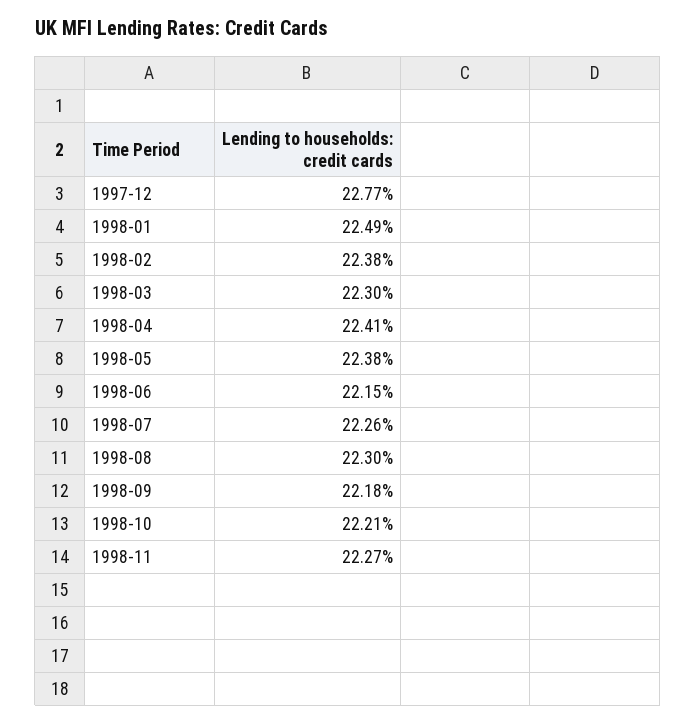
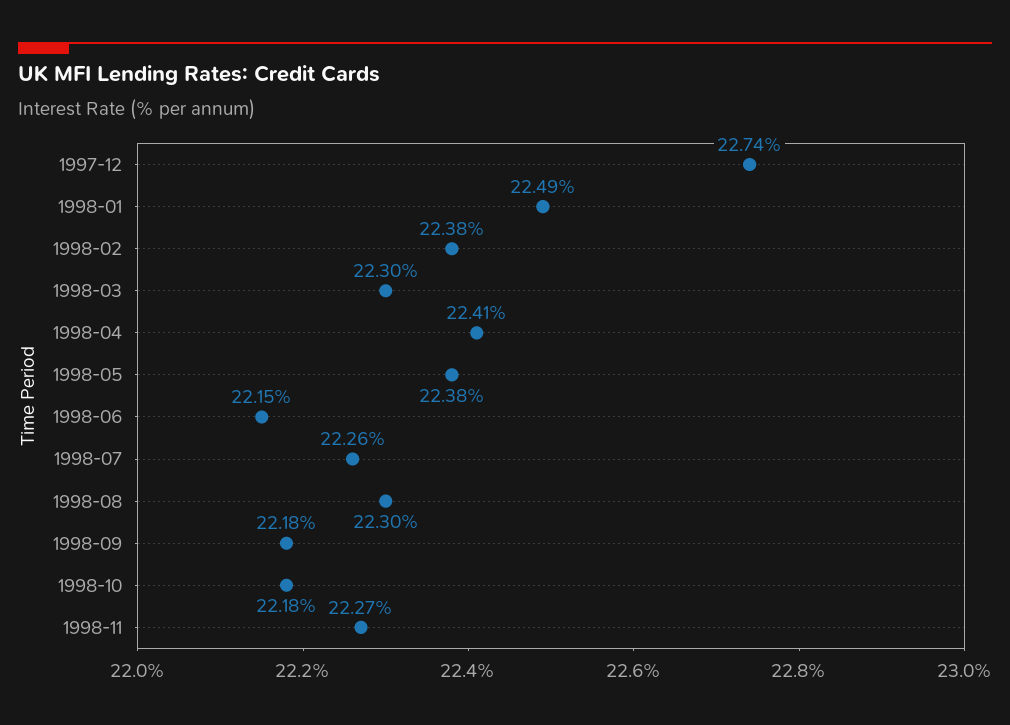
  {
-   "1997-12": 22.77,
+   "1997-12": 22.74,
    "1998-01": 22.49,
    "1998-02": 22.38,
    "1998-03": 22.3,
    "1998-04": 22.41,
    "1998-05": 22.38,
    "1998-06": 22.15,
    "1998-07": 22.26,
    "1998-08": 22.3,
    "1998-09": 22.18,
-   "1998-10": 22.21,
+   "1998-10": 22.18,
    "1998-11": 22.27
  }

